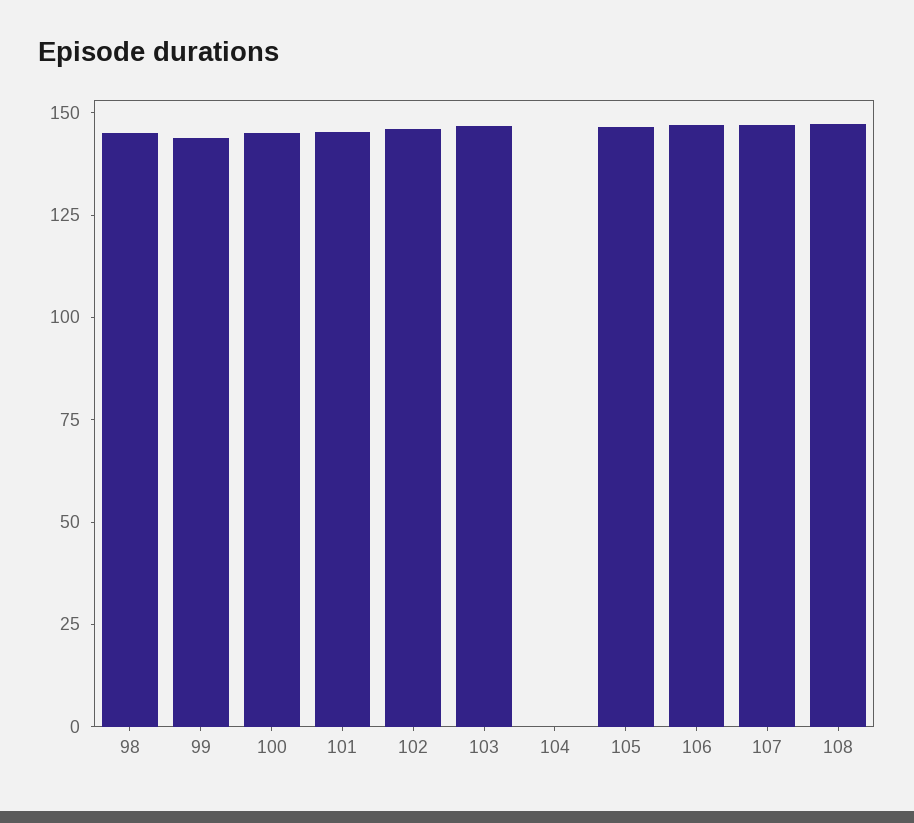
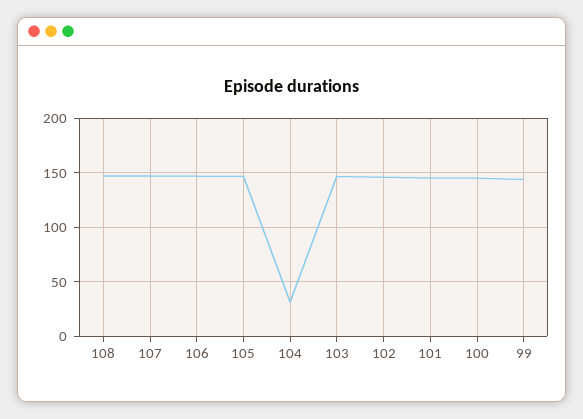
  {
-   "98": 145,
    "99": 145,
    "100": 145,
    "101": 145,
    "102": 145,
    "103": 145,
-   "104": 0,
+   "104": 30,
    "105": 145,
    "106": 145,
    "107": 145,
    "108": 145
  }

